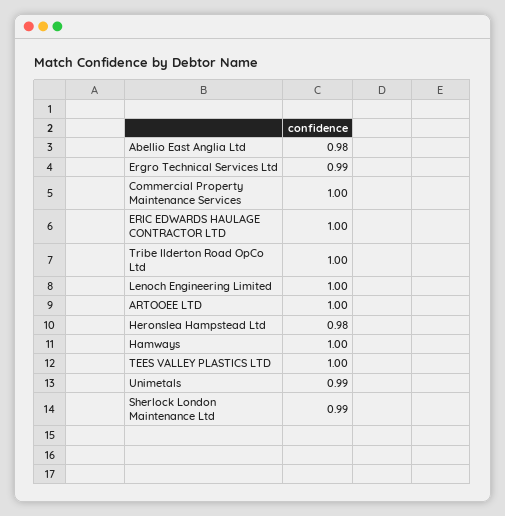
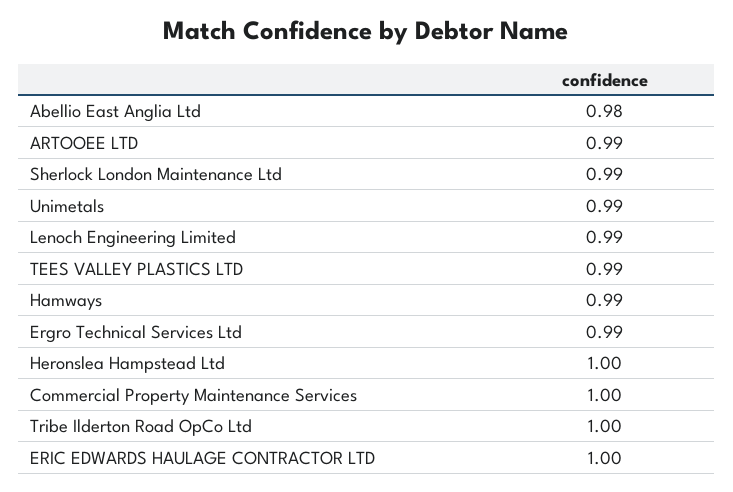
  {
    "Abellio East Anglia Ltd": 0.98,
    "Ergro Technical Services Ltd": 0.99,
    "Commercial Property Maintenance Services": 1,
    "ERIC EDWARDS HAULAGE CONTRACTOR LTD": 1,
    "Tribe Ilderton Road OpCo Ltd": 1,
-   "Lenoch Engineering Limited": 1,
+   "Lenoch Engineering Limited": 0.99,
-   "ARTOOEE LTD": 1,
+   "ARTOOEE LTD": 0.99,
-   "Heronslea Hampstead Ltd": 0.98,
+   "Heronslea Hampstead Ltd": 1,
-   "Hamways": 1,
+   "Hamways": 0.99,
-   "TEES VALLEY PLASTICS LTD": 1,
+   "TEES VALLEY PLASTICS LTD": 0.99,
    "Unimetals": 0.99,
    "Sherlock London Maintenance Ltd": 0.99
  }

